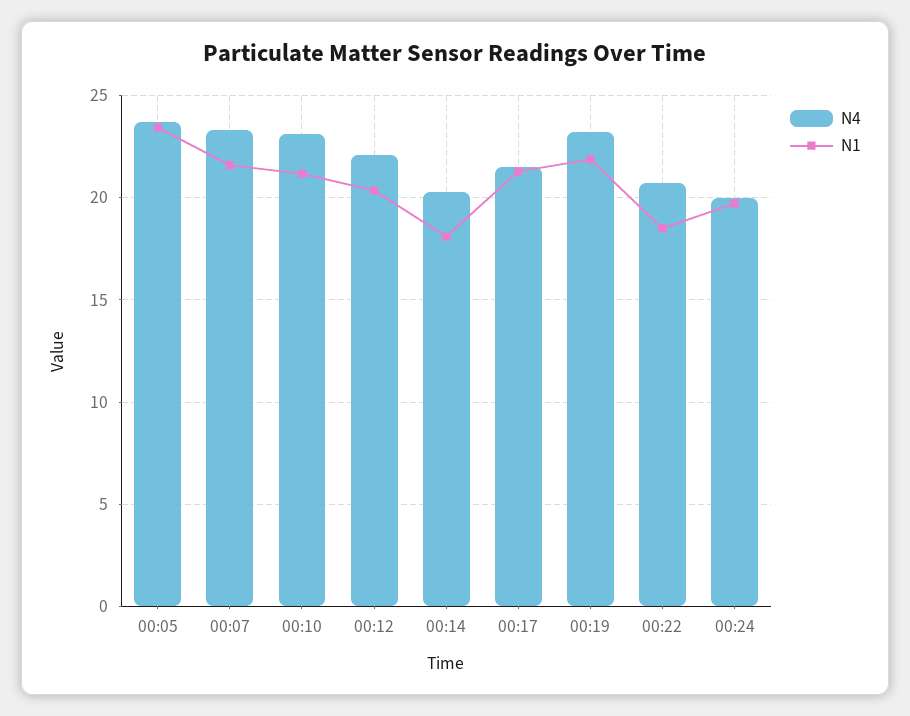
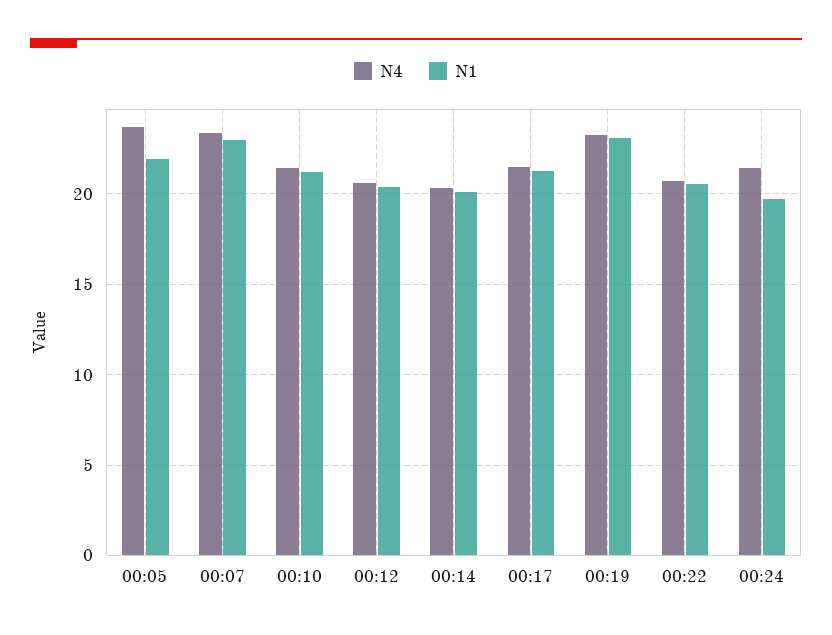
  {
    "N4": {
      "00:05": 23.5,
      "00:07": 23.5,
-     "00:10": 23,
+     "00:10": 21.5,
-     "00:12": 22,
+     "00:12": 20.5,
      "00:14": 20.5,
      "00:17": 21.5,
      "00:19": 23,
      "00:22": 20.5,
-     "00:24": 20
+     "00:24": 21.5
    },
    "N1": {
-     "00:05": 23.5,
+     "00:05": 22,
-     "00:07": 21.5,
+     "00:07": 23,
      "00:10": 21,
      "00:12": 20.5,
-     "00:14": 18,
+     "00:14": 20,
      "00:17": 21.5,
-     "00:19": 22,
+     "00:19": 23,
-     "00:22": 18.5,
+     "00:22": 20.5,
      "00:24": 19.5
    }
  }

